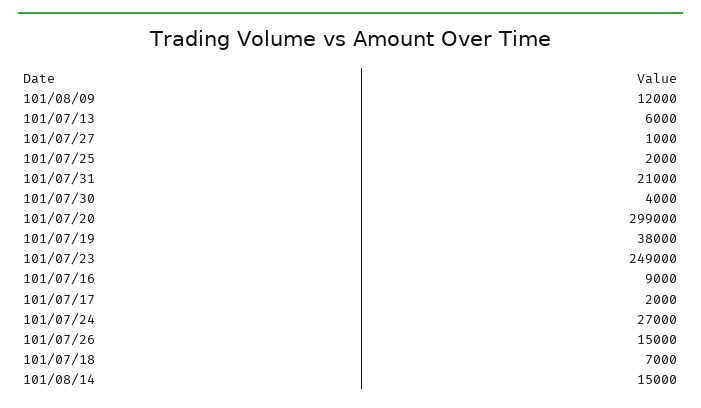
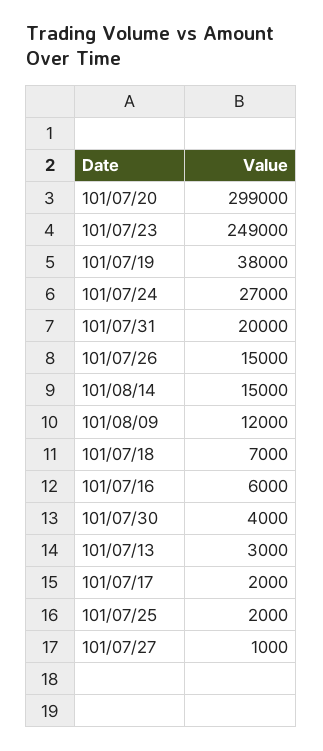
  {
    "101/08/09": 12000,
-   "101/07/13": 6000,
+   "101/07/13": 3000,
    "101/07/27": 1000,
    "101/07/25": 2000,
-   "101/07/31": 21000,
+   "101/07/31": 20000,
    "101/07/30": 4000,
    "101/07/20": 299000,
    "101/07/19": 38000,
    "101/07/23": 249000,
-   "101/07/16": 9000,
+   "101/07/16": 6000,
    "101/07/17": 2000,
    "101/07/24": 27000,
    "101/07/26": 15000,
    "101/07/18": 7000,
    "101/08/14": 15000
  }

